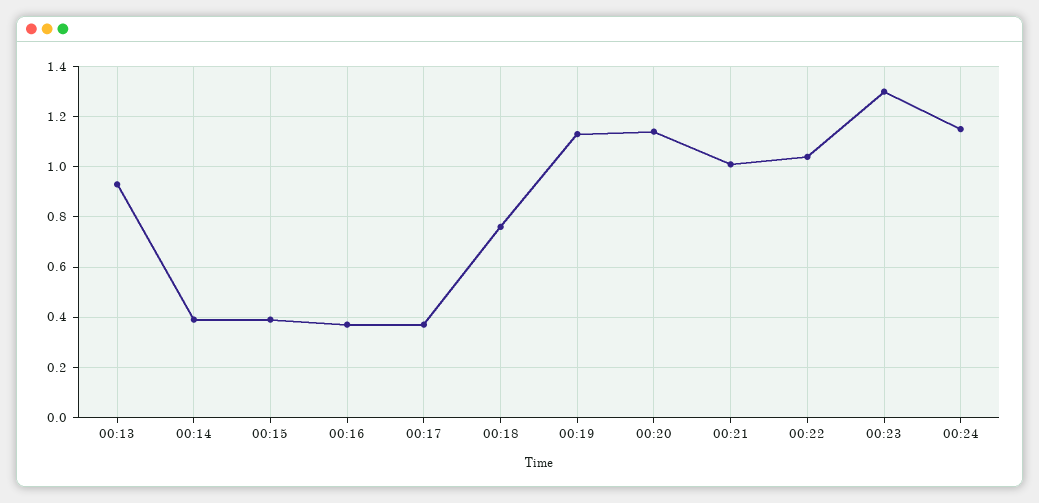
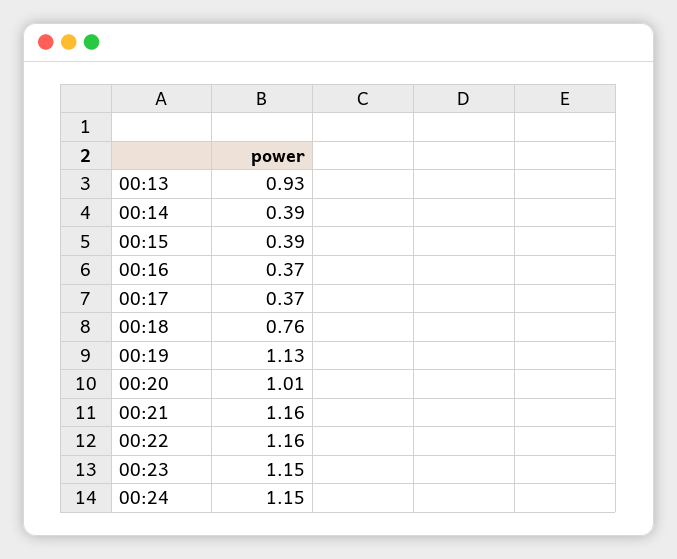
  {
    "00:13": 0.93,
    "00:14": 0.39,
    "00:15": 0.39,
    "00:16": 0.37,
    "00:17": 0.37,
    "00:18": 0.76,
    "00:19": 1.13,
-   "00:20": 1.15,
+   "00:20": 1.01,
-   "00:21": 1,
+   "00:21": 1.16,
-   "00:22": 1.05,
+   "00:22": 1.16,
-   "00:23": 1.3,
+   "00:23": 1.15,
    "00:24": 1.15
  }

